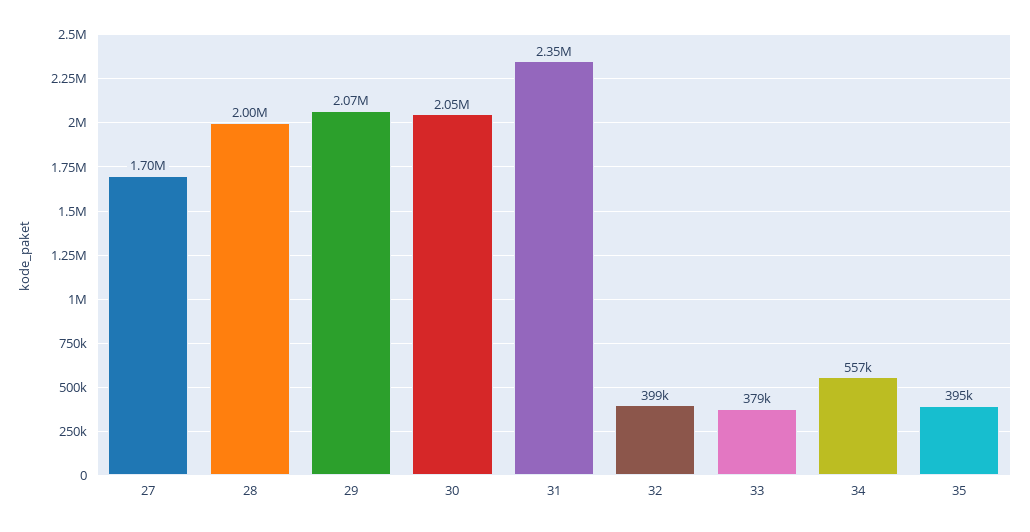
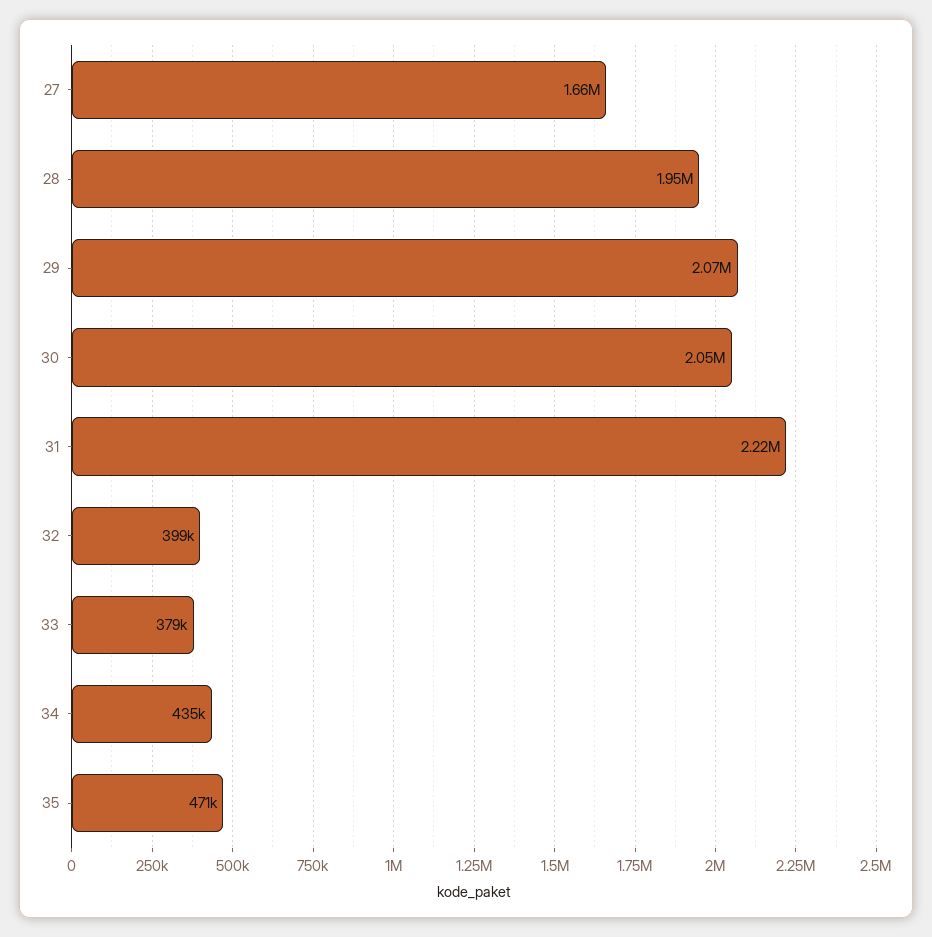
  {
-   "27": 1700000,
+   "27": 1660000,
-   "28": 2000000,
+   "28": 1950000,
    "29": 2070000,
    "30": 2050000,
-   "31": 2350000,
+   "31": 2220000,
    "32": 399000,
    "33": 379000,
-   "34": 557000,
+   "34": 435000,
-   "35": 395000
+   "35": 471000
  }

